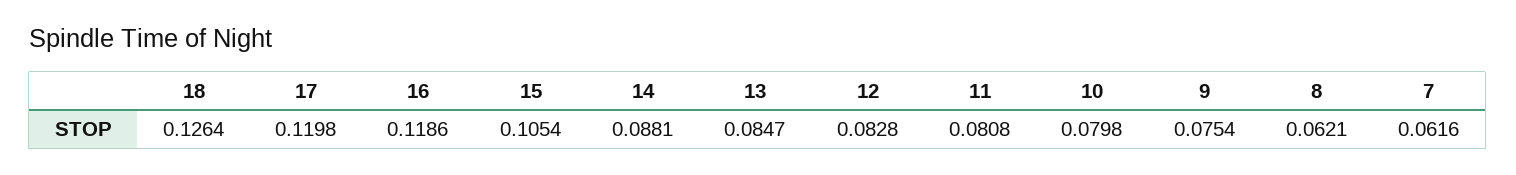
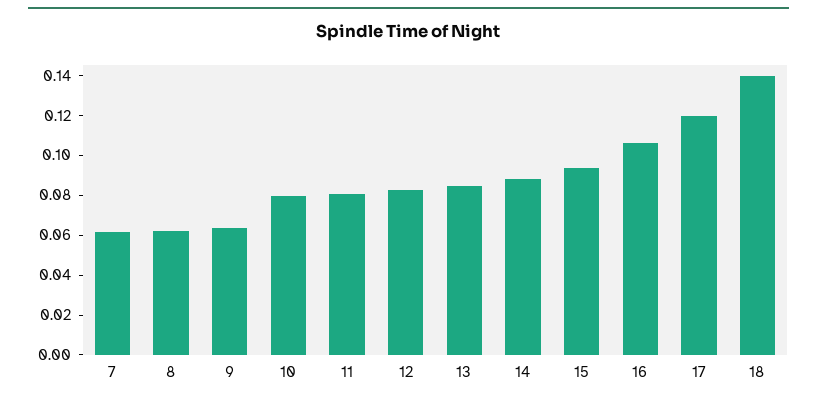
  {
-   "18": 0.1264,
+   "18": 0.14,
    "17": 0.1198,
-   "16": 0.1186,
+   "16": 0.105,
-   "15": 0.1054,
+   "15": 0.095,
    "14": 0.0881,
    "13": 0.0847,
    "12": 0.0828,
    "11": 0.0808,
    "10": 0.0798,
-   "9": 0.0754,
+   "9": 0.065,
    "8": 0.0621,
    "7": 0.0616
  }

